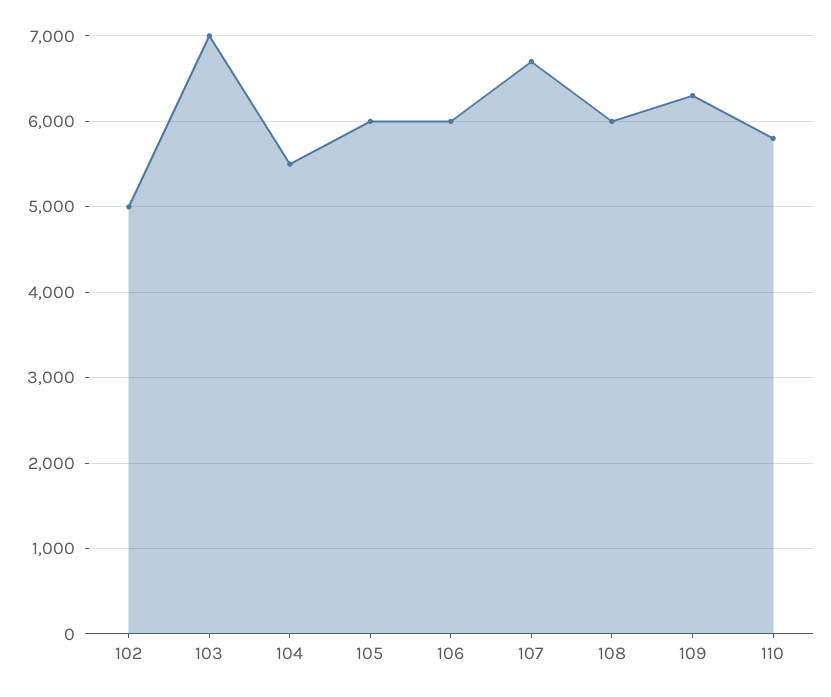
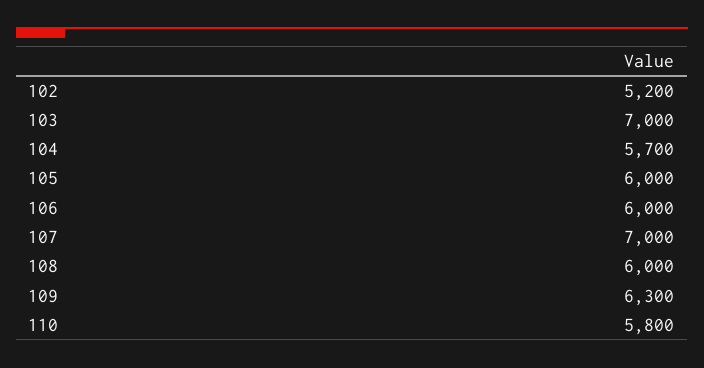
  {
-   "102": 5000,
+   "102": 5200,
    "103": 7000,
-   "104": 5500,
+   "104": 5700,
    "105": 6000,
    "106": 6000,
-   "107": 6700,
+   "107": 7000,
    "108": 6000,
    "109": 6300,
    "110": 5800
  }

